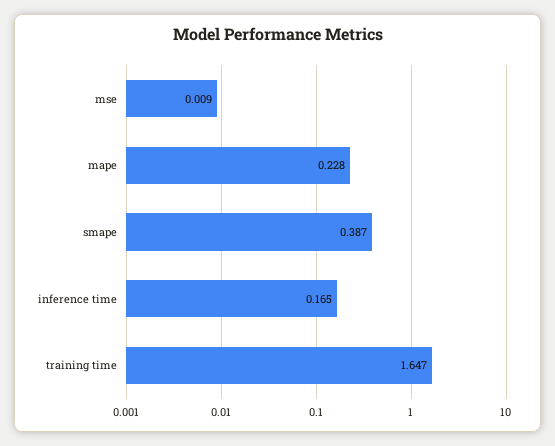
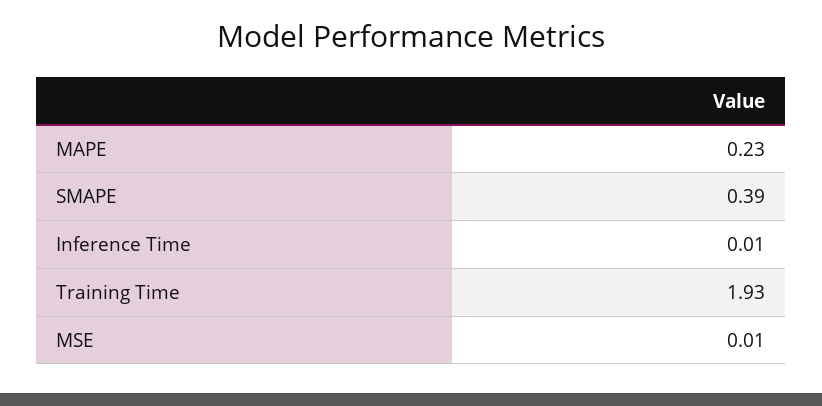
  {
    "mse": 0.009,
    "mape": 0.228,
    "smape": 0.387,
-   "inference time": 0.165,
+   "inference time": 0.01,
-   "training time": 1.647
+   "training time": 1.93
  }

